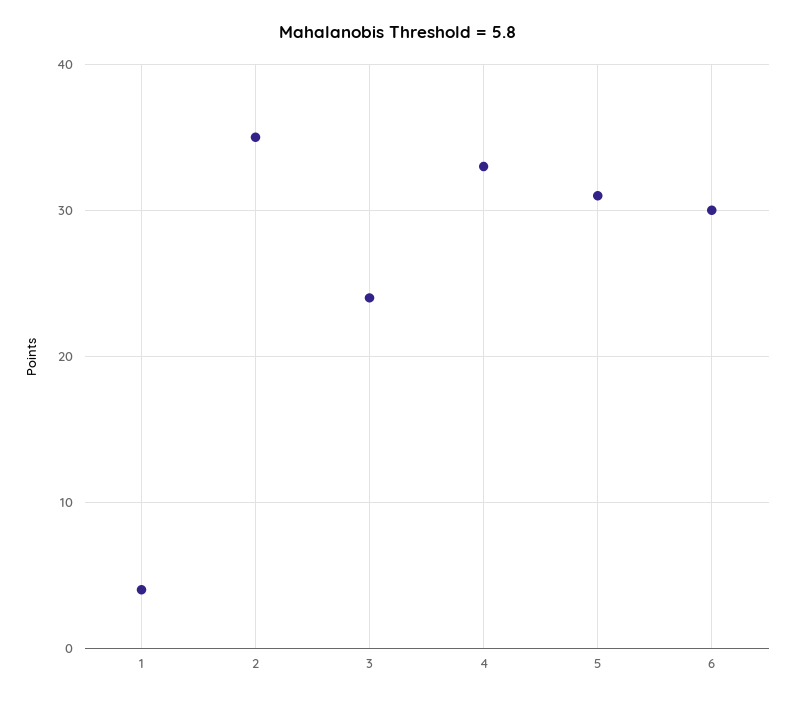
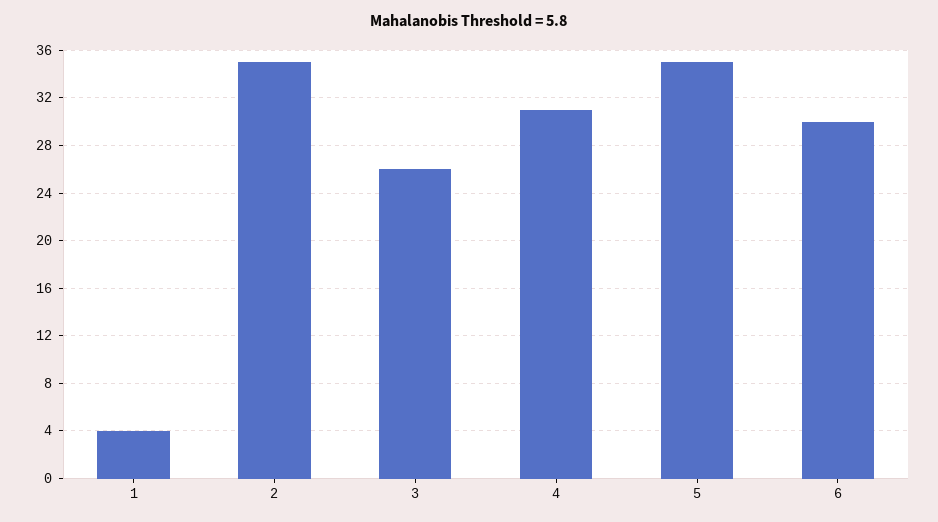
  {
    "1": 4,
    "2": 35,
-   "3": 24,
+   "3": 26,
-   "4": 33,
+   "4": 31,
-   "5": 31,
+   "5": 35,
    "6": 30
  }

